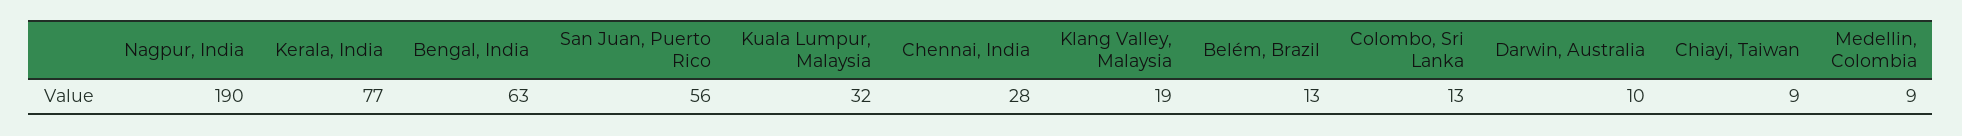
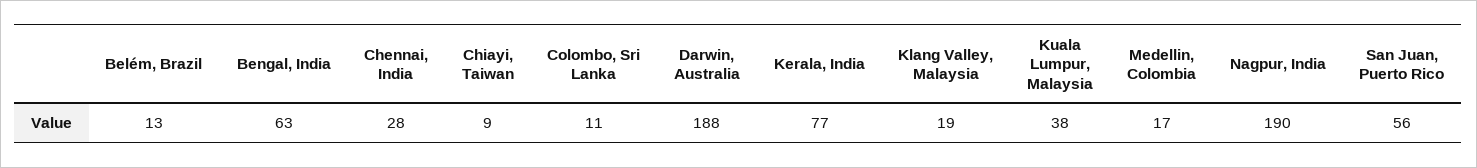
  {
    "Nagpur, India": 190,
    "Kerala, India": 77,
    "Bengal, India": 63,
    "San Juan, Puerto Rico": 56,
-   "Kuala Lumpur, Malaysia": 32,
+   "Kuala Lumpur, Malaysia": 38,
    "Chennai, India": 28,
    "Klang Valley, Malaysia": 19,
    "Belém, Brazil": 13,
-   "Colombo, Sri Lanka": 13,
+   "Colombo, Sri Lanka": 11,
-   "Darwin, Australia": 10,
+   "Darwin, Australia": 188,
    "Chiayi, Taiwan": 9,
-   "Medellin, Colombia": 9
+   "Medellin, Colombia": 17
  }

